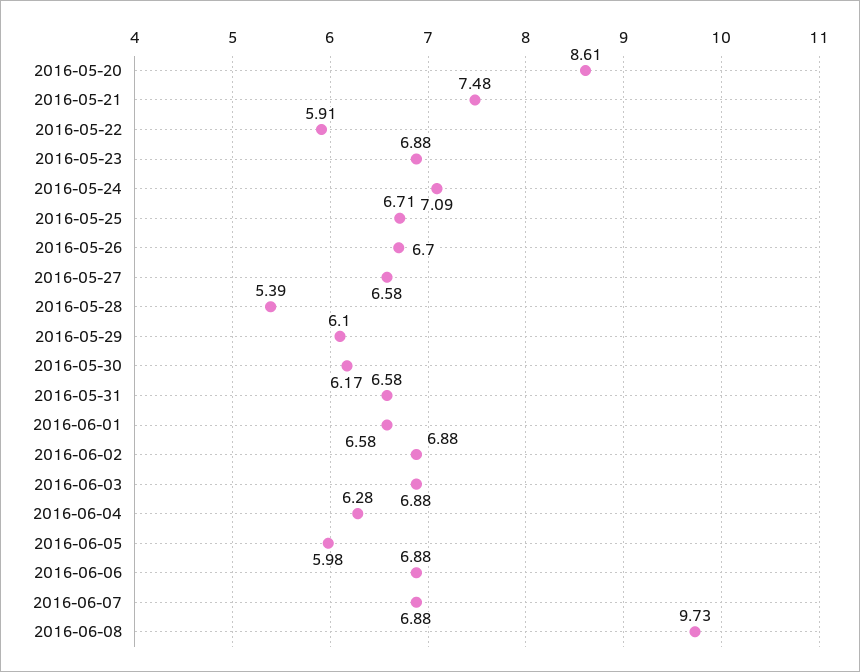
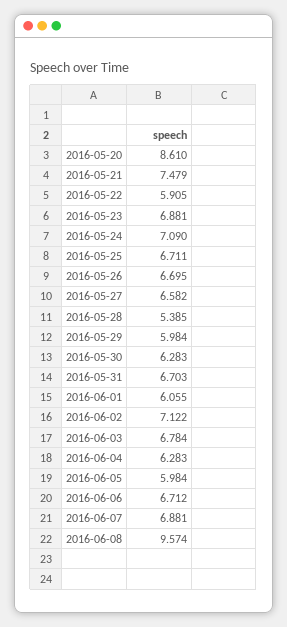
  {
    "2016-05-20": 8.61,
    "2016-05-21": 7.479,
    "2016-05-22": 5.905,
    "2016-05-23": 6.881,
    "2016-05-24": 7.09,
    "2016-05-25": 6.711,
    "2016-05-26": 6.695,
    "2016-05-27": 6.582,
    "2016-05-28": 5.385,
-   "2016-05-29": 6.1,
+   "2016-05-29": 5.984,
-   "2016-05-30": 6.17,
+   "2016-05-30": 6.283,
-   "2016-05-31": 6.58,
+   "2016-05-31": 6.703,
-   "2016-06-01": 6.58,
+   "2016-06-01": 6.055,
-   "2016-06-02": 6.88,
+   "2016-06-02": 7.122,
-   "2016-06-03": 6.88,
+   "2016-06-03": 6.784,
    "2016-06-04": 6.283,
    "2016-06-05": 5.984,
-   "2016-06-06": 6.88,
+   "2016-06-06": 6.712,
    "2016-06-07": 6.881,
-   "2016-06-08": 9.73
+   "2016-06-08": 9.574
  }

